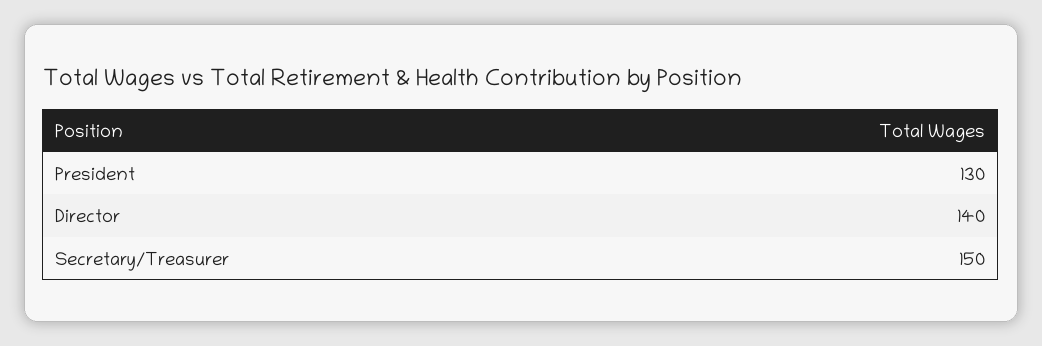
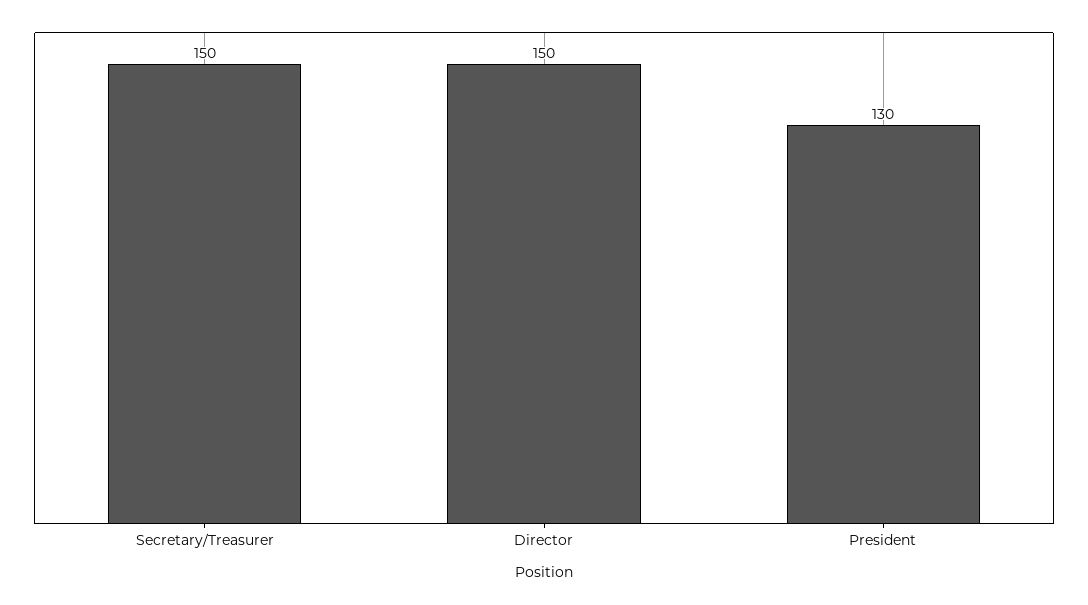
  {
    "President": 130,
-   "Director": 140,
+   "Director": 150,
    "Secretary/Treasurer": 150
  }

